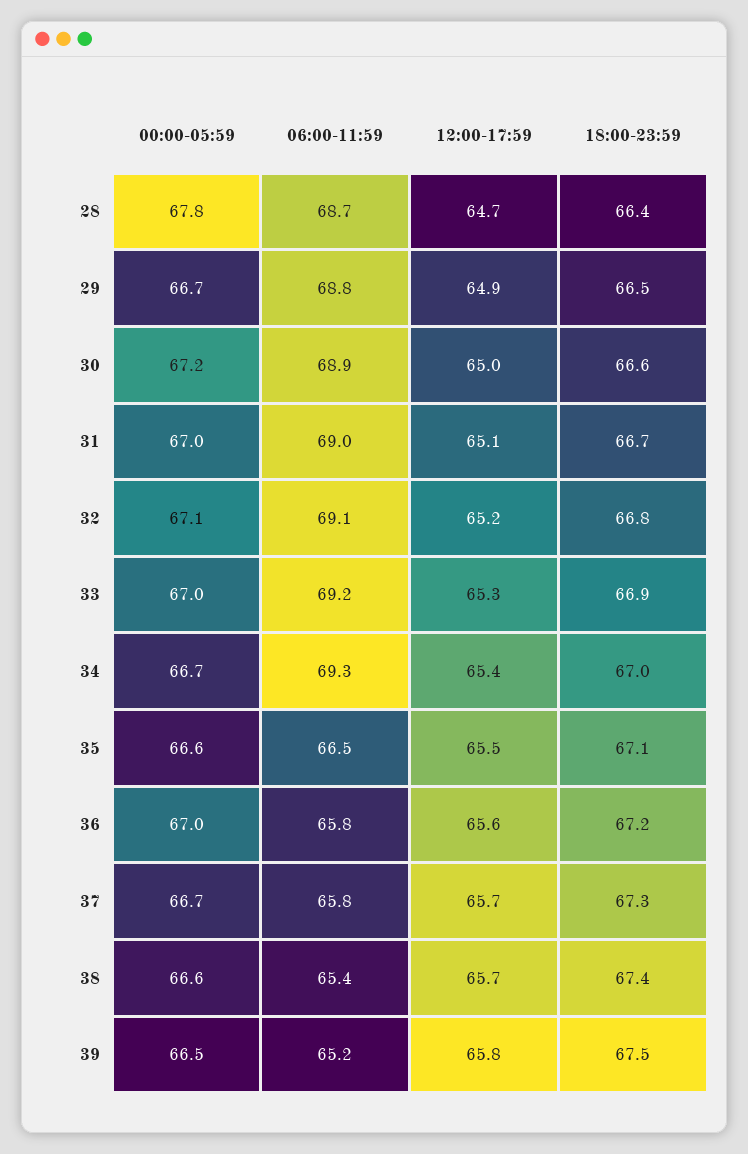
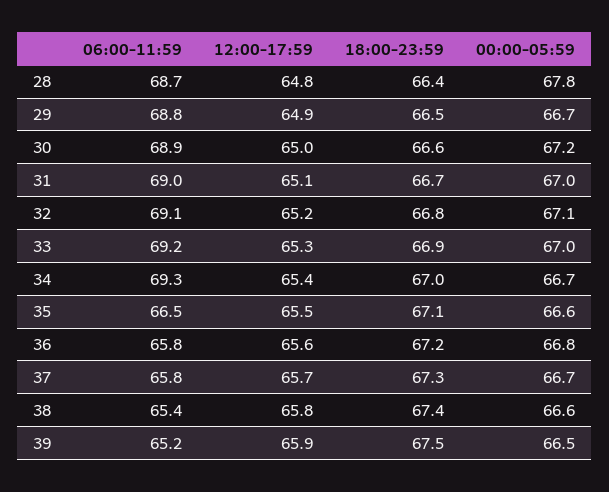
  {
    "00:00-05:59": {
      "28": 67.8,
      "29": 66.7,
      "30": 67.2,
      "31": 67,
      "32": 67.1,
      "33": 67,
      "34": 66.7,
      "35": 66.6,
-     "36": 67,
+     "36": 66.8,
      "37": 66.7,
      "38": 66.6,
      "39": 66.5
    },
    "06:00-11:59": {
      "28": 68.7,
      "29": 68.8,
      "30": 68.9,
      "31": 69,
      "32": 69.1,
      "33": 69.2,
      "34": 69.3,
      "35": 66.5,
      "36": 65.8,
      "37": 65.8,
      "38": 65.4,
      "39": 65.2
    },
    "12:00-17:59": {
-     "28": 64.7,
+     "28": 64.8,
      "29": 64.9,
      "30": 65,
      "31": 65.1,
      "32": 65.2,
      "33": 65.3,
      "34": 65.4,
      "35": 65.5,
      "36": 65.6,
      "37": 65.7,
-     "38": 65.7,
+     "38": 65.8,
-     "39": 65.8
+     "39": 65.9
    },
    "18:00-23:59": {
      "28": 66.4,
      "29": 66.5,
      "30": 66.6,
      "31": 66.7,
      "32": 66.8,
      "33": 66.9,
      "34": 67,
      "35": 67.1,
      "36": 67.2,
      "37": 67.3,
      "38": 67.4,
      "39": 67.5
    }
  }

